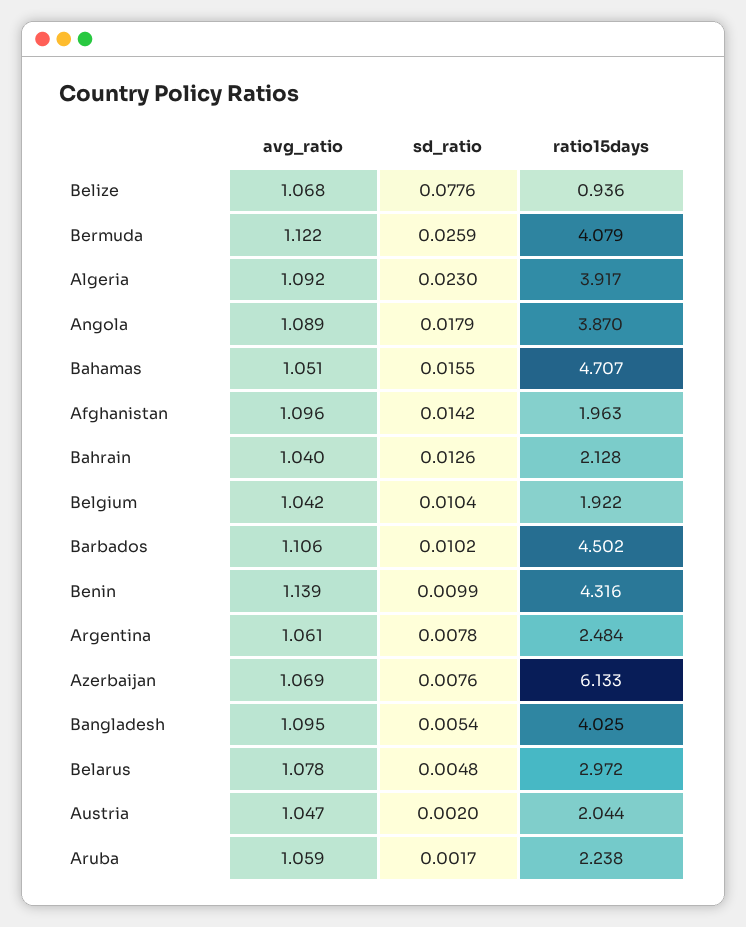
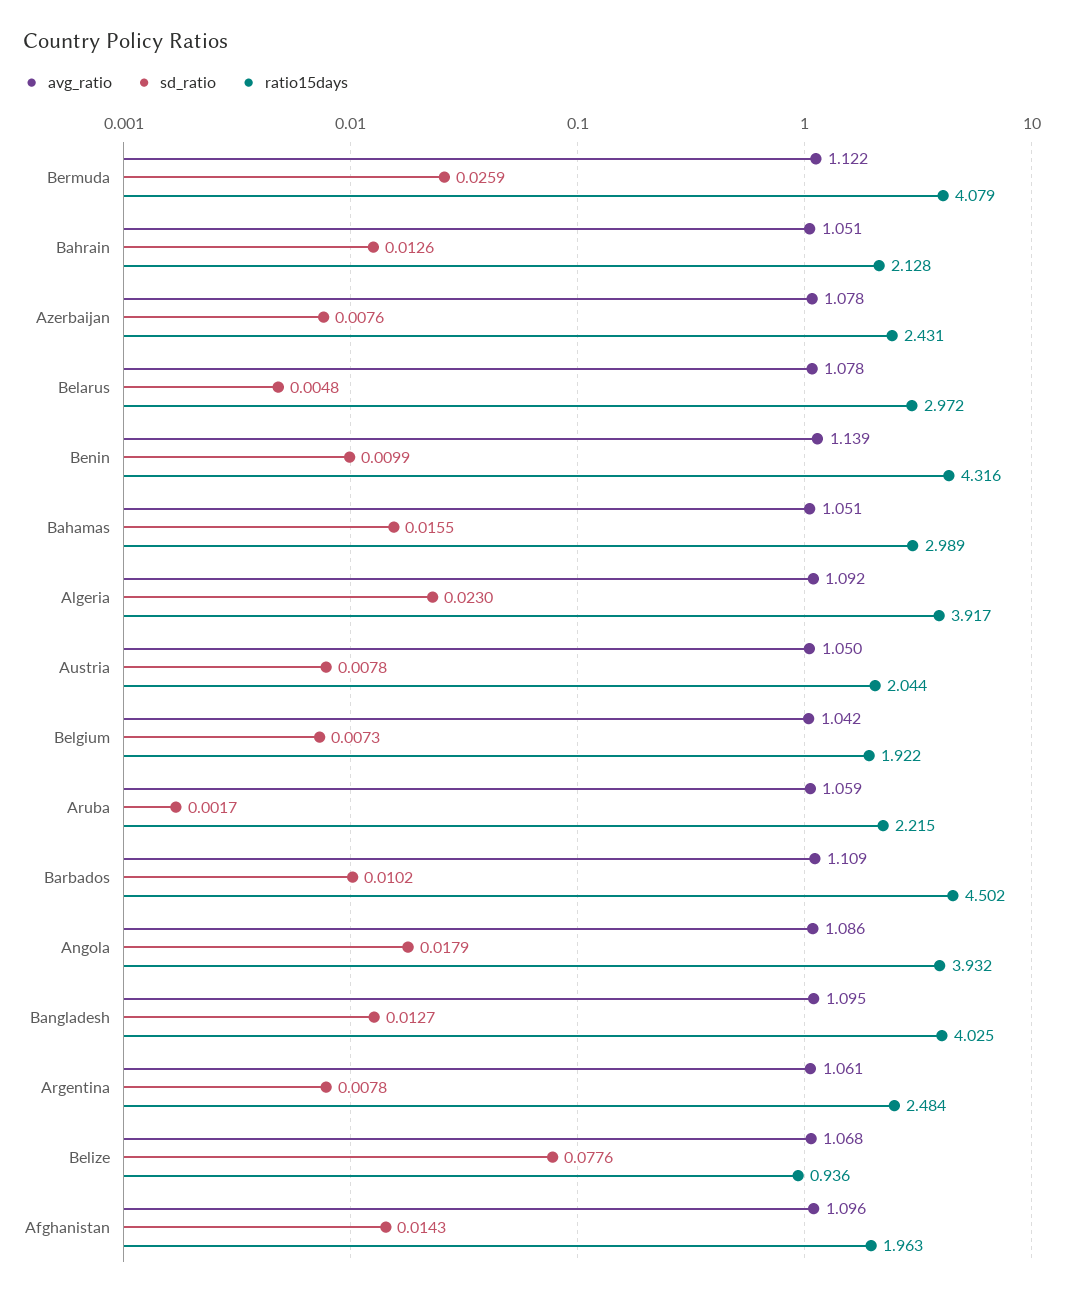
  {
    "avg_ratio": {
      "Belize": 1.068,
      "Bermuda": 1.122,
      "Algeria": 1.092,
-     "Angola": 1.089,
+     "Angola": 1.086,
      "Bahamas": 1.051,
      "Afghanistan": 1.096,
-     "Bahrain": 1.04,
+     "Bahrain": 1.051,
      "Belgium": 1.042,
-     "Barbados": 1.106,
+     "Barbados": 1.109,
      "Benin": 1.139,
      "Argentina": 1.061,
-     "Azerbaijan": 1.069,
+     "Azerbaijan": 1.078,
      "Bangladesh": 1.095,
      "Belarus": 1.078,
-     "Austria": 1.047,
+     "Austria": 1.05,
      "Aruba": 1.059
    },
    "sd_ratio": {
      "Belize": 0.0776,
      "Bermuda": 0.0259,
      "Algeria": 0.023,
      "Angola": 0.0179,
      "Bahamas": 0.0155,
-     "Afghanistan": 0.0142,
+     "Afghanistan": 0.0143,
      "Bahrain": 0.0126,
-     "Belgium": 0.0104,
+     "Belgium": 0.0073,
      "Barbados": 0.0102,
      "Benin": 0.0099,
      "Argentina": 0.0078,
      "Azerbaijan": 0.0076,
-     "Bangladesh": 0.0054,
+     "Bangladesh": 0.0127,
      "Belarus": 0.0048,
-     "Austria": 0.002,
+     "Austria": 0.0078,
      "Aruba": 0.0017
    },
    "ratio15days": {
      "Belize": 0.936,
      "Bermuda": 4.079,
      "Algeria": 3.917,
-     "Angola": 3.87,
+     "Angola": 3.932,
-     "Bahamas": 4.707,
+     "Bahamas": 2.989,
      "Afghanistan": 1.963,
      "Bahrain": 2.128,
      "Belgium": 1.922,
      "Barbados": 4.502,
      "Benin": 4.316,
      "Argentina": 2.484,
-     "Azerbaijan": 6.133,
+     "Azerbaijan": 2.431,
      "Bangladesh": 4.025,
      "Belarus": 2.972,
      "Austria": 2.044,
-     "Aruba": 2.238
+     "Aruba": 2.215
    }
  }

